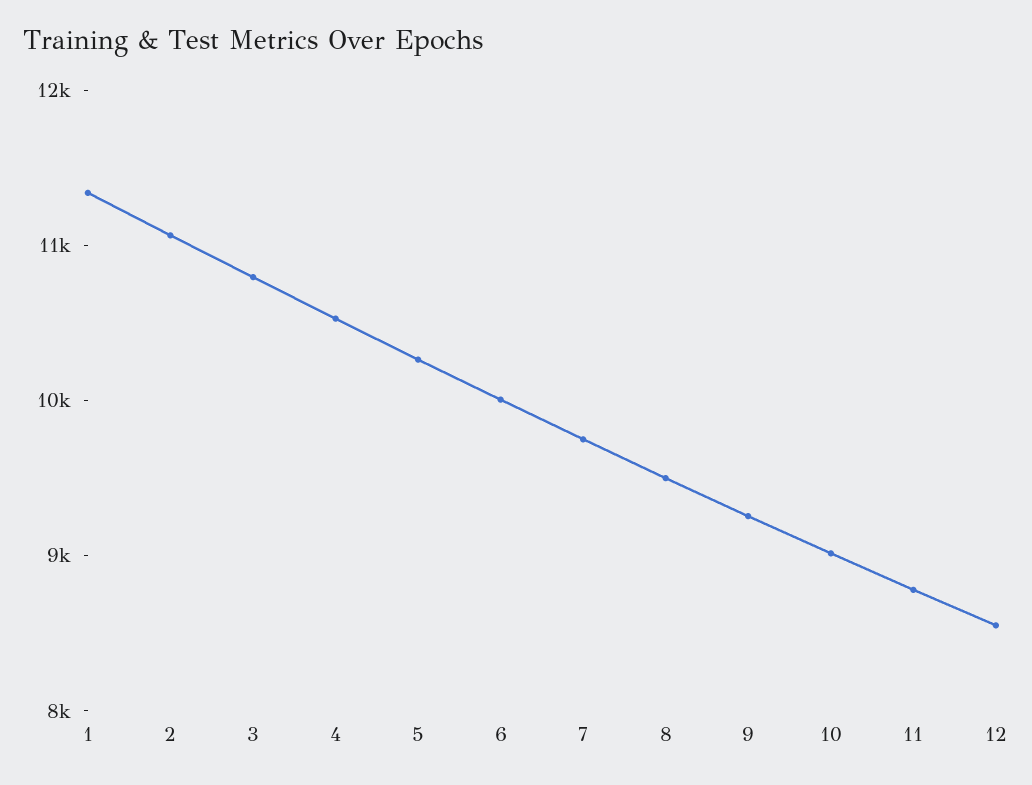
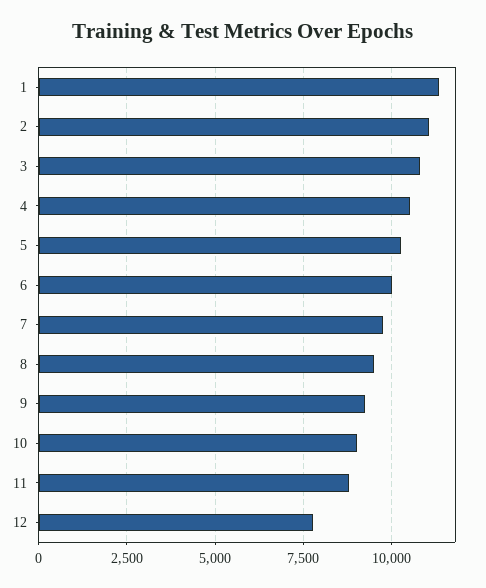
  {
    "1": 11400,
    "2": 11000,
    "3": 10800,
    "4": 10600,
    "5": 10200,
    "6": 10000,
    "7": 9800,
    "8": 9400,
    "9": 9200,
    "10": 9000,
    "11": 8800,
-   "12": 8600
+   "12": 7750
  }

